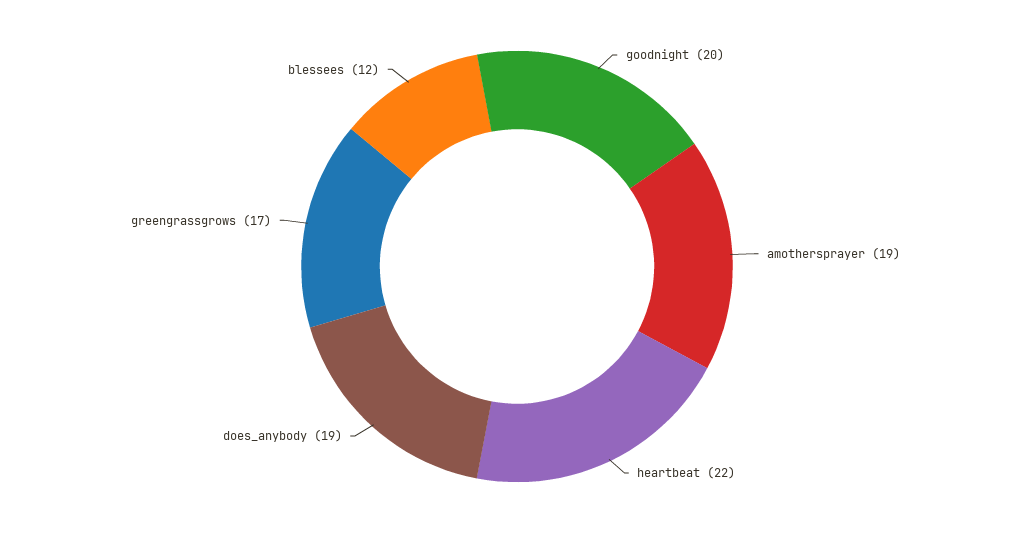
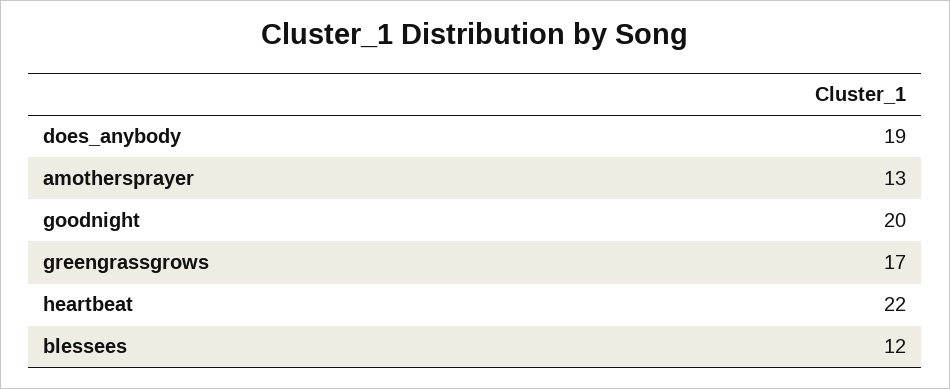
  {
    "goodnight": 20,
-   "amothersprayer": 19,
+   "amothersprayer": 13,
    "heartbeat": 22,
    "does_anybody": 19,
    "greengrassgrows": 17,
    "blessees": 12
  }

